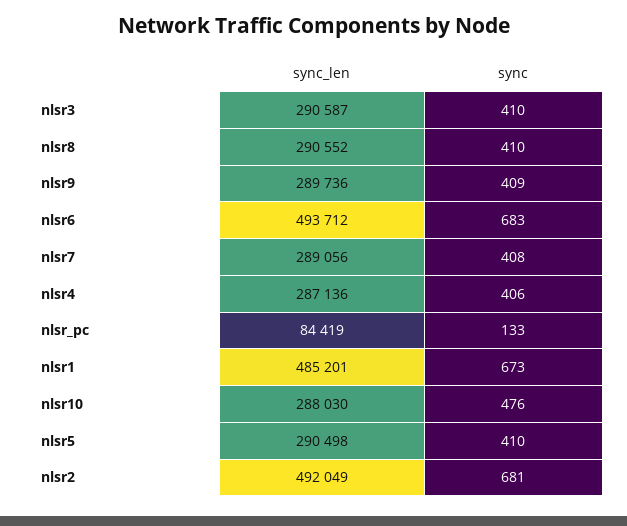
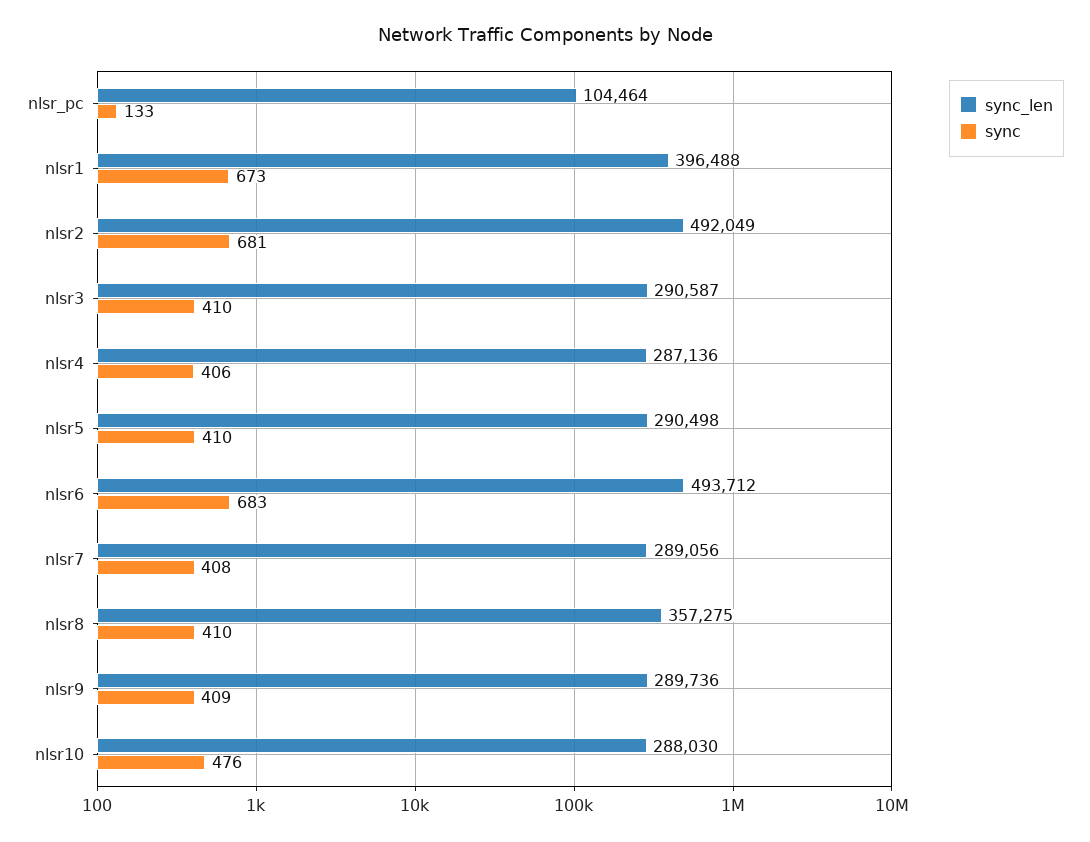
  {
    "sync_len": {
      "nlsr3": 290587,
-     "nlsr8": 290552,
+     "nlsr8": 357275,
      "nlsr9": 289736,
      "nlsr6": 493712,
      "nlsr7": 289056,
      "nlsr4": 287136,
-     "nlsr_pc": 84419,
+     "nlsr_pc": 104464,
-     "nlsr1": 485201,
+     "nlsr1": 396488,
      "nlsr10": 288030,
      "nlsr5": 290498,
      "nlsr2": 492049
    },
    "sync": {
      "nlsr3": 410,
      "nlsr8": 410,
      "nlsr9": 409,
      "nlsr6": 683,
      "nlsr7": 408,
      "nlsr4": 406,
      "nlsr_pc": 133,
      "nlsr1": 673,
      "nlsr10": 476,
      "nlsr5": 410,
      "nlsr2": 681
    }
  }

